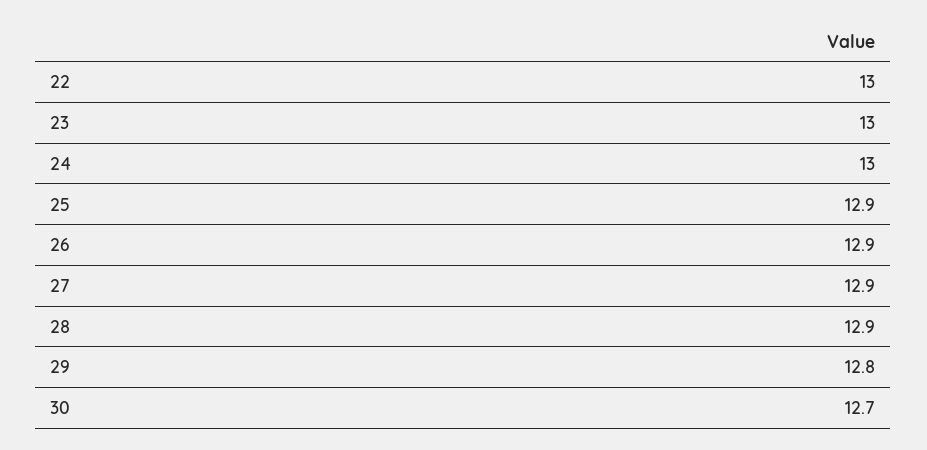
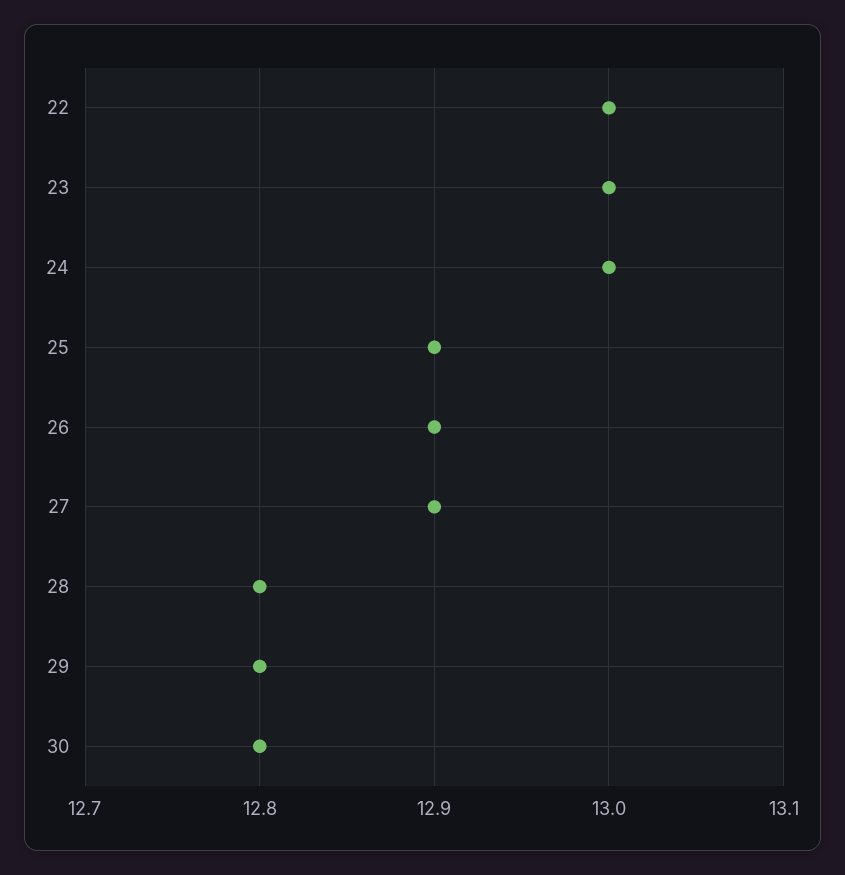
  {
    "22": 13,
    "23": 13,
    "24": 13,
    "25": 12.9,
    "26": 12.9,
    "27": 12.9,
-   "28": 12.9,
+   "28": 12.8,
    "29": 12.8,
-   "30": 12.7
+   "30": 12.8
  }

